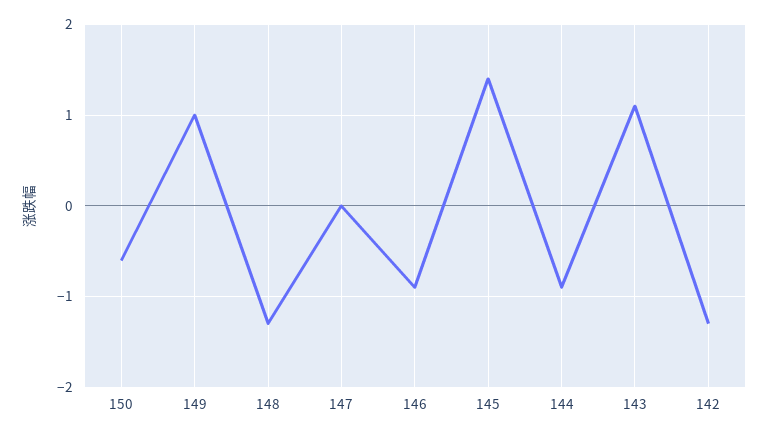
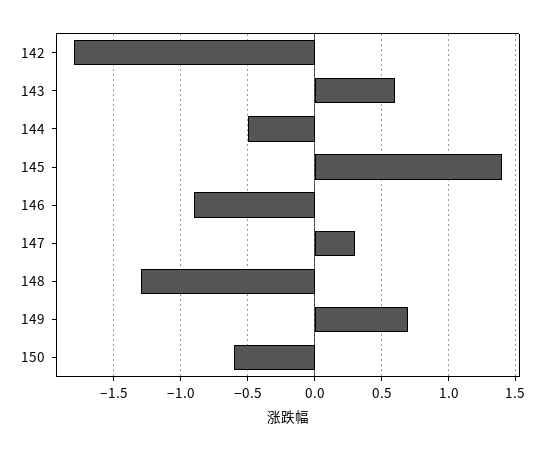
  {
    "150": -0.6,
-   "149": 1,
+   "149": 0.7,
    "148": -1.3,
-   "147": 0,
+   "147": 0.3,
    "146": -0.9,
    "145": 1.4,
-   "144": -0.9,
+   "144": -0.5,
-   "143": 1.1,
+   "143": 0.6,
-   "142": -1.3
+   "142": -1.8
  }

